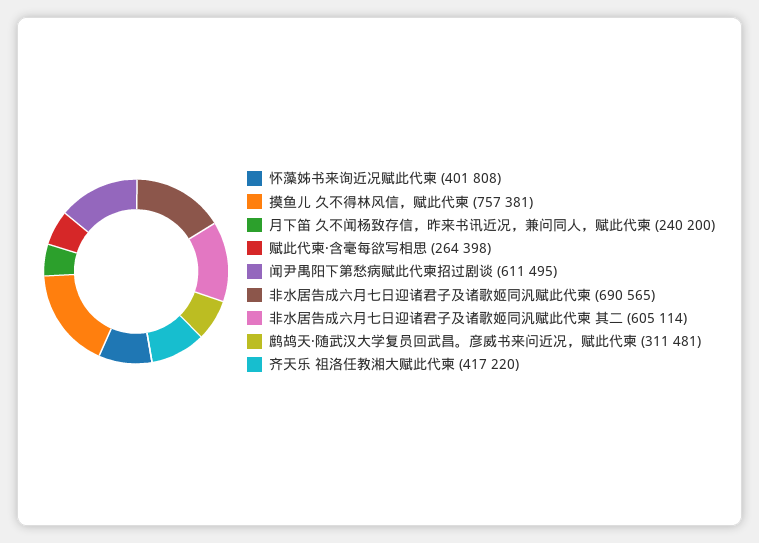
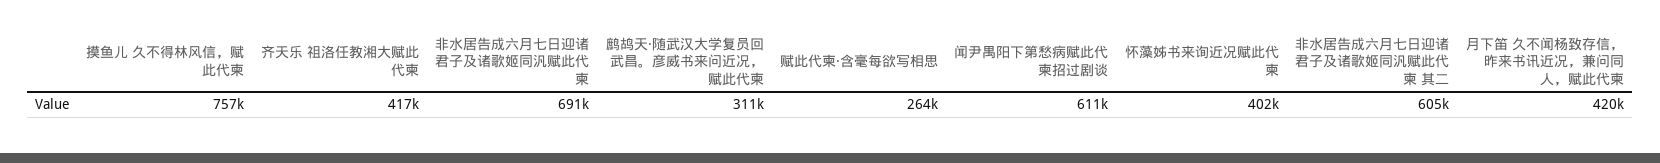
  {
    "怀藻姊书来询近况赋此代柬": 401808,
    "摸鱼儿 久不得林风信，赋此代柬": 757381,
-   "月下笛 久不闻杨致存信，昨来书讯近况，兼问同人，赋此代柬": 240200,
+   "月下笛 久不闻杨致存信，昨来书讯近况，兼问同人，赋此代柬": 420000,
    "赋此代柬·含毫每欲写相思": 264398,
    "闻尹禺阳下第愁病赋此代柬招过剧谈": 611495,
    "非水居告成六月七日迎诸君子及诸歌姬同汎赋此代柬": 690565,
    "非水居告成六月七日迎诸君子及诸歌姬同汎赋此代柬 其二": 605114,
    "鹧鸪天·随武汉大学复员回武昌。彦威书来问近况，赋此代柬": 311481,
    "齐天乐 祖洛任教湘大赋此代柬": 417220
  }

